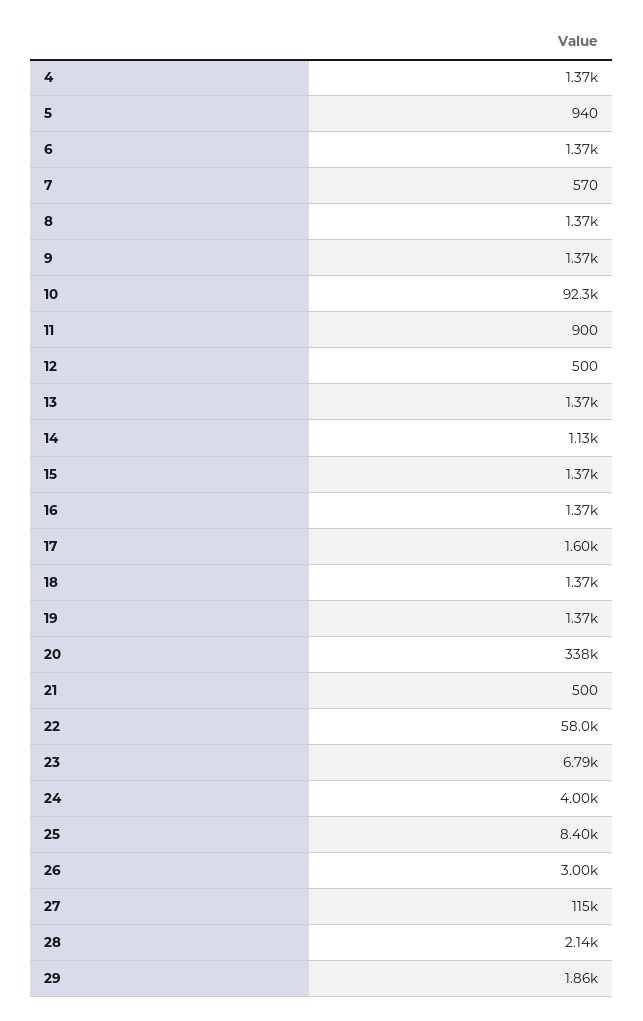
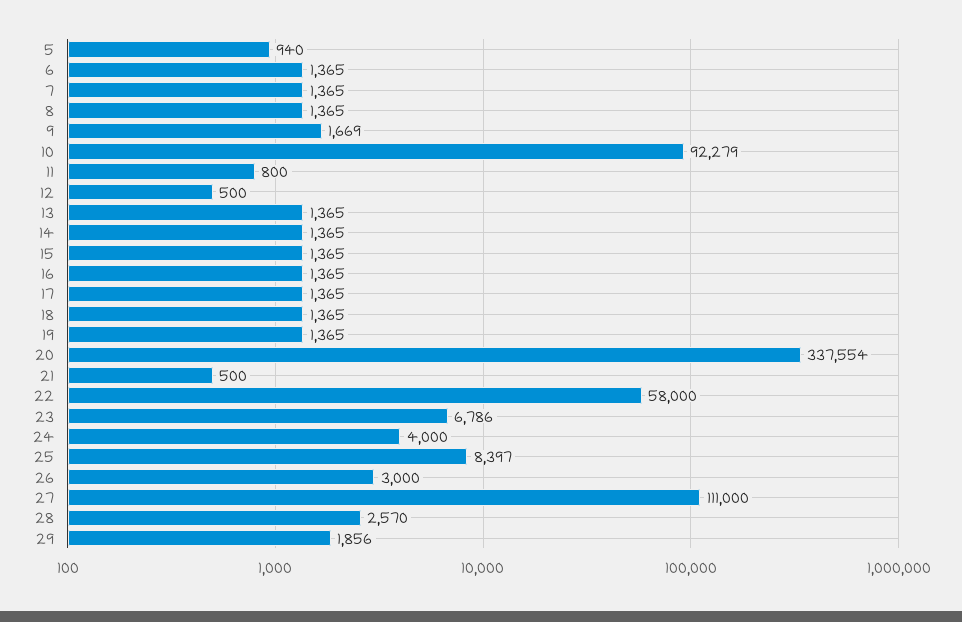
  {
-   "4": 1370,
    "5": 940,
    "6": 1365,
-   "7": 570,
+   "7": 1365,
    "8": 1365,
-   "9": 1370,
+   "9": 1669,
    "10": 92279,
-   "11": 900,
+   "11": 800,
    "12": 500,
    "13": 1365,
-   "14": 1130,
+   "14": 1365,
    "15": 1365,
    "16": 1365,
-   "17": 1600,
+   "17": 1365,
    "18": 1365,
    "19": 1365,
    "20": 337554,
    "21": 500,
    "22": 58000,
    "23": 6786,
    "24": 4000,
    "25": 8397,
    "26": 3000,
-   "27": 115000,
+   "27": 111000,
-   "28": 2140,
+   "28": 2570,
    "29": 1856
  }

